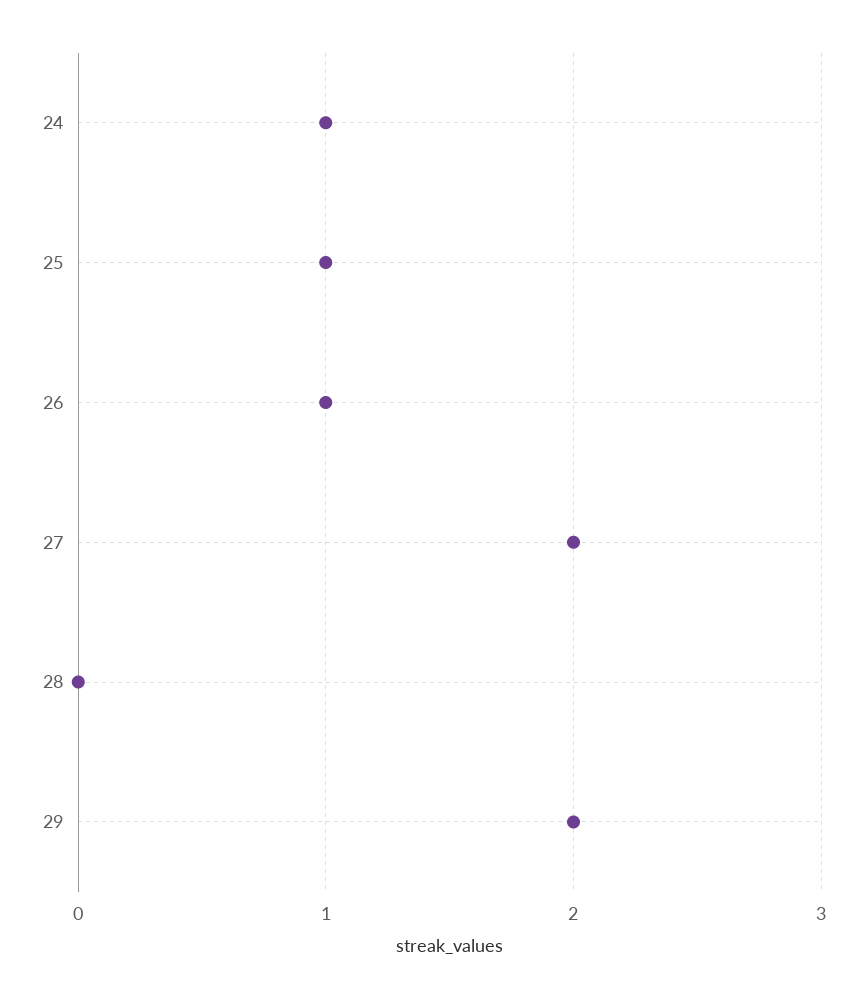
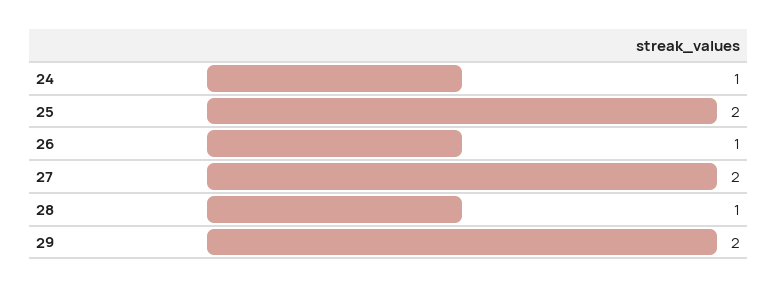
  {
    "24": 1,
-   "25": 1,
+   "25": 2,
    "26": 1,
    "27": 2,
-   "28": 0,
+   "28": 1,
    "29": 2
  }

